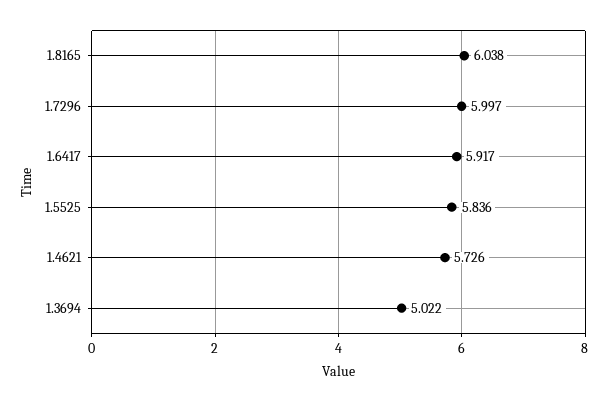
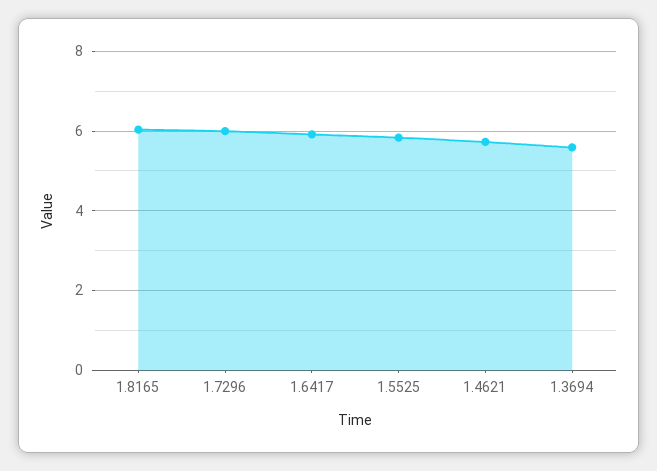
  {
    "1.8165": 6.038,
    "1.7296": 5.997,
    "1.6417": 5.917,
    "1.5525": 5.836,
    "1.4621": 5.726,
-   "1.3694": 5.022
+   "1.3694": 5.6
  }

